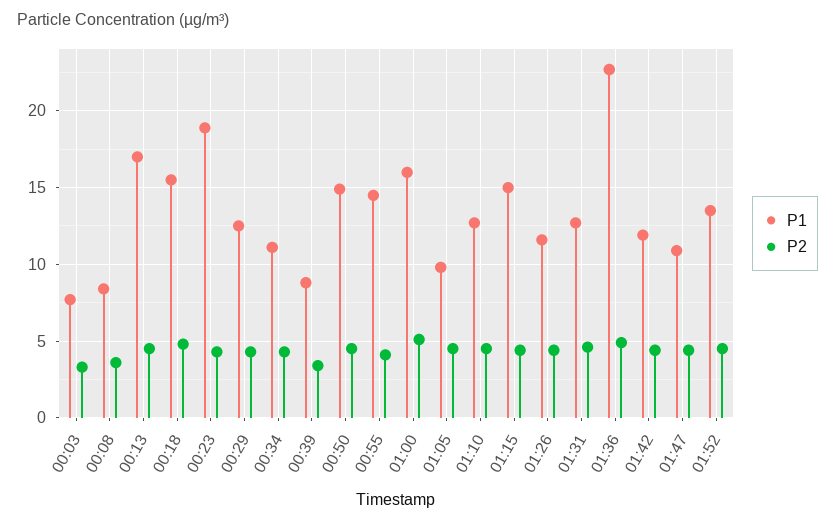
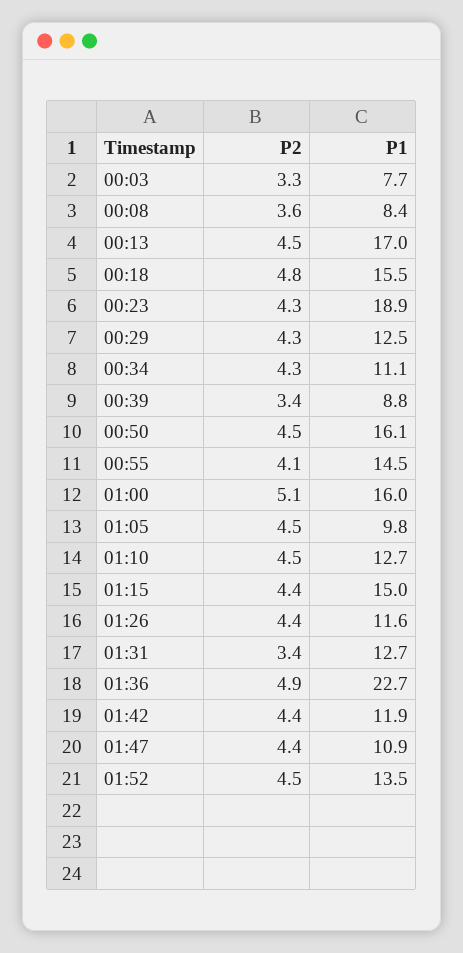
  {
    "P1": {
      "00:03": 7.7,
      "00:08": 8.4,
      "00:13": 17,
      "00:18": 15.5,
      "00:23": 18.9,
      "00:29": 12.5,
      "00:34": 11.1,
      "00:39": 8.8,
-     "00:50": 15,
+     "00:50": 16.1,
      "00:55": 14.5,
      "01:00": 16,
      "01:05": 9.8,
      "01:10": 12.7,
      "01:15": 15,
      "01:26": 11.6,
      "01:31": 12.7,
      "01:36": 22.7,
      "01:42": 11.9,
      "01:47": 10.9,
      "01:52": 13.5
    },
    "P2": {
      "00:03": 3.3,
      "00:08": 3.6,
      "00:13": 4.5,
      "00:18": 4.8,
      "00:23": 4.3,
      "00:29": 4.3,
      "00:34": 4.3,
      "00:39": 3.4,
      "00:50": 4.5,
      "00:55": 4.1,
      "01:00": 5.1,
      "01:05": 4.5,
      "01:10": 4.5,
      "01:15": 4.4,
      "01:26": 4.4,
-     "01:31": 4.5,
+     "01:31": 3.4,
      "01:36": 4.9,
      "01:42": 4.4,
      "01:47": 4.4,
      "01:52": 4.5
    }
  }

